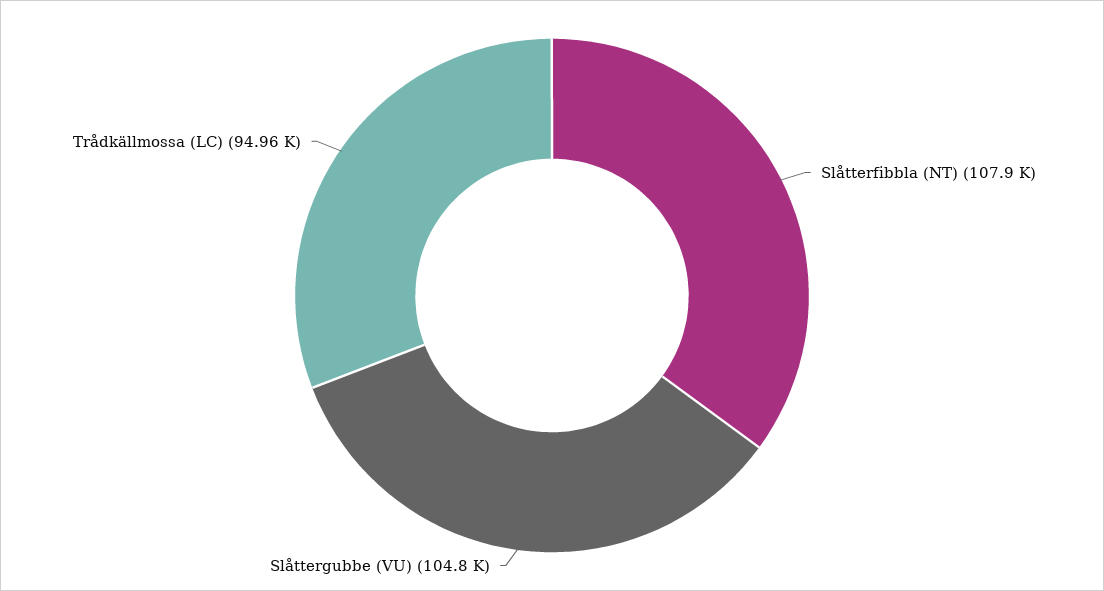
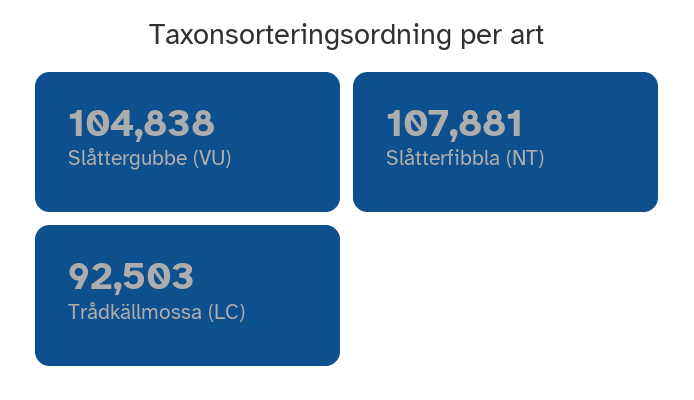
  {
    "Slåtterfibbla (NT)": 107881,
    "Slåttergubbe (VU)": 104838,
-   "Trådkällmossa (LC)": 94960
+   "Trådkällmossa (LC)": 92503
  }

